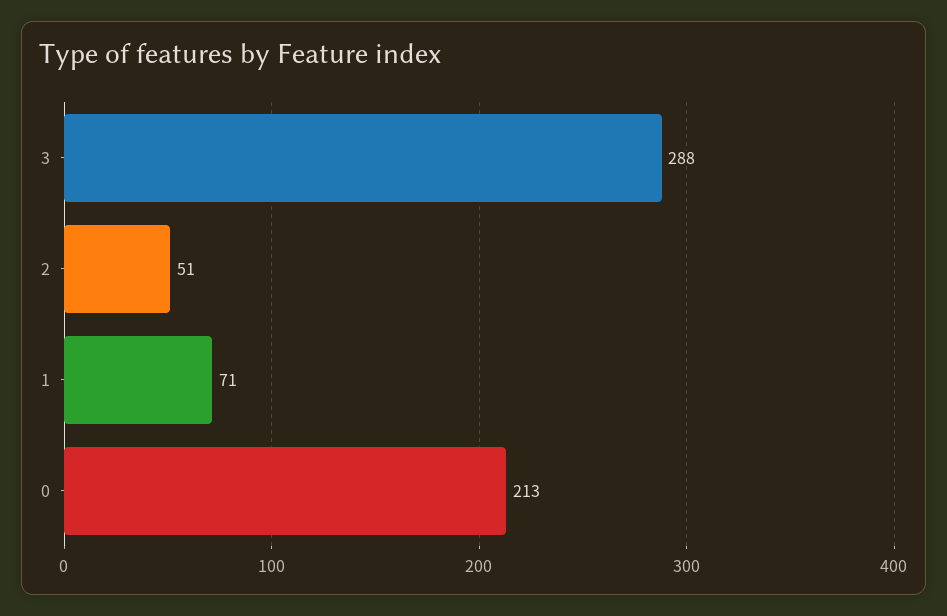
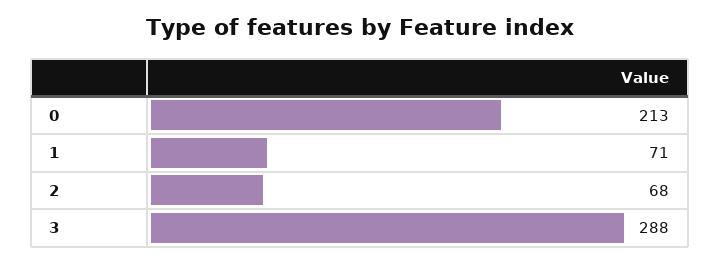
  {
    "3": 288,
-   "2": 51,
+   "2": 68,
    "1": 71,
    "0": 213
  }

